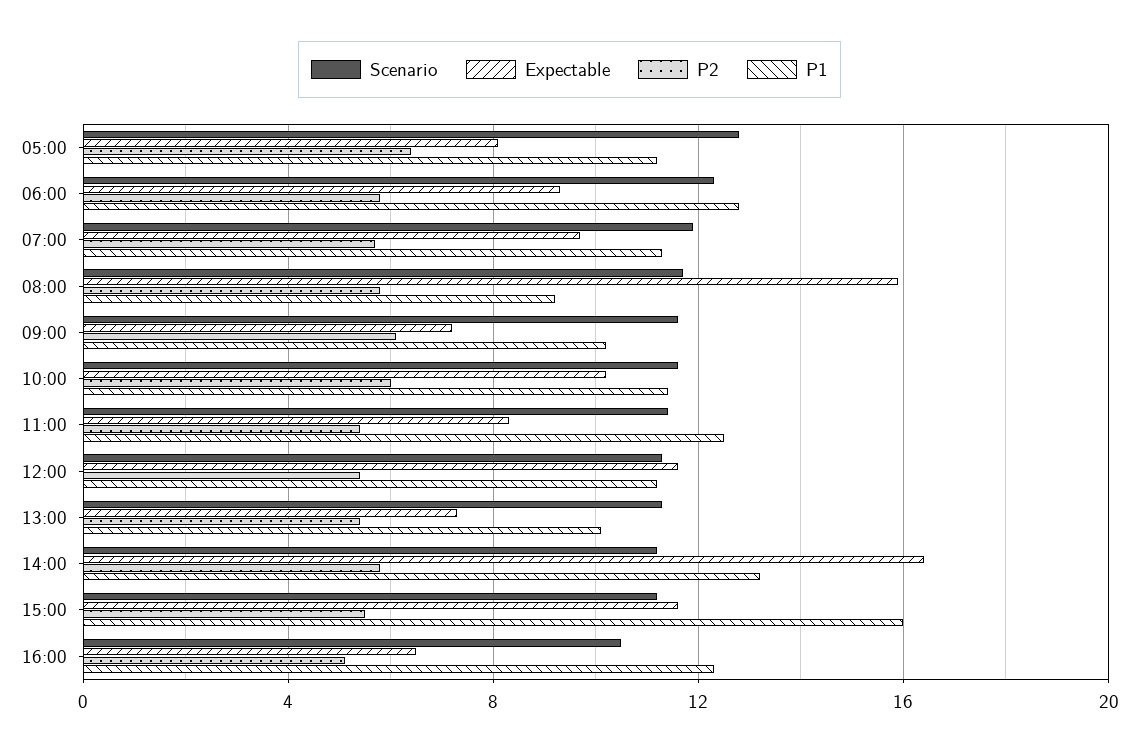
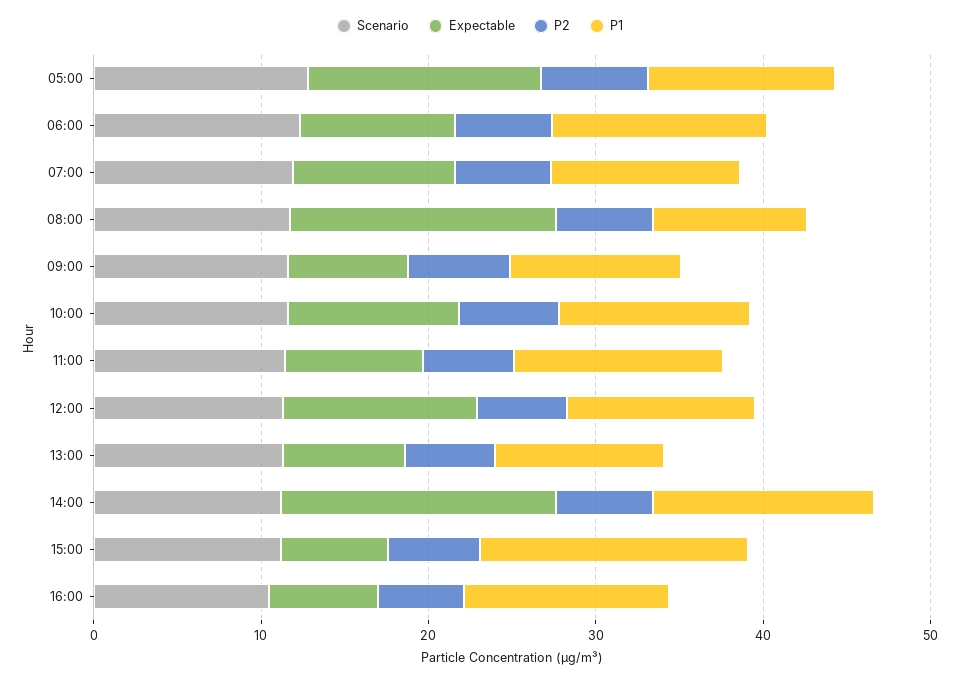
  {
    "Scenario": {
      "05:00": 13,
      "06:00": 12.5,
      "07:00": 12,
      "08:00": 11.5,
      "09:00": 11.5,
      "10:00": 11.5,
      "11:00": 11.5,
      "12:00": 11.5,
      "13:00": 11.5,
      "14:00": 11,
      "15:00": 11,
      "16:00": 10.5
    },
    "Expectable": {
-     "05:00": 8,
+     "05:00": 14,
      "06:00": 9.5,
      "07:00": 9.5,
      "08:00": 16,
      "09:00": 7,
      "10:00": 10,
      "11:00": 8.5,
      "12:00": 11.5,
      "13:00": 7.5,
      "14:00": 16.5,
-     "15:00": 11.5,
+     "15:00": 6,
      "16:00": 6.5
    },
    "P2": {
      "05:00": 6.5,
      "06:00": 6,
      "07:00": 5.5,
      "08:00": 6,
      "09:00": 6,
      "10:00": 6,
      "11:00": 5.5,
      "12:00": 5.5,
      "13:00": 5.5,
      "14:00": 6,
      "15:00": 5.5,
      "16:00": 5
    },
    "P1": {
      "05:00": 11,
      "06:00": 13,
      "07:00": 11.5,
      "08:00": 9,
      "09:00": 10,
      "10:00": 11.5,
      "11:00": 12.5,
      "12:00": 11,
      "13:00": 10,
      "14:00": 13,
      "15:00": 16,
      "16:00": 12.5
    }
  }

